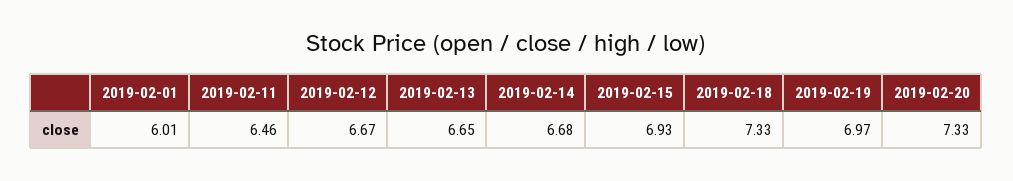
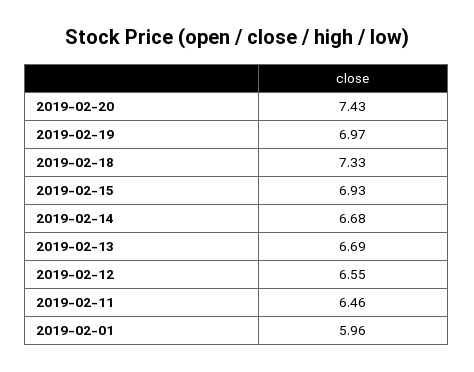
  {
-   "2019-02-01": 6.01,
+   "2019-02-01": 5.96,
    "2019-02-11": 6.46,
-   "2019-02-12": 6.67,
+   "2019-02-12": 6.55,
-   "2019-02-13": 6.65,
+   "2019-02-13": 6.69,
    "2019-02-14": 6.68,
    "2019-02-15": 6.93,
    "2019-02-18": 7.33,
    "2019-02-19": 6.97,
-   "2019-02-20": 7.33
+   "2019-02-20": 7.43
  }

